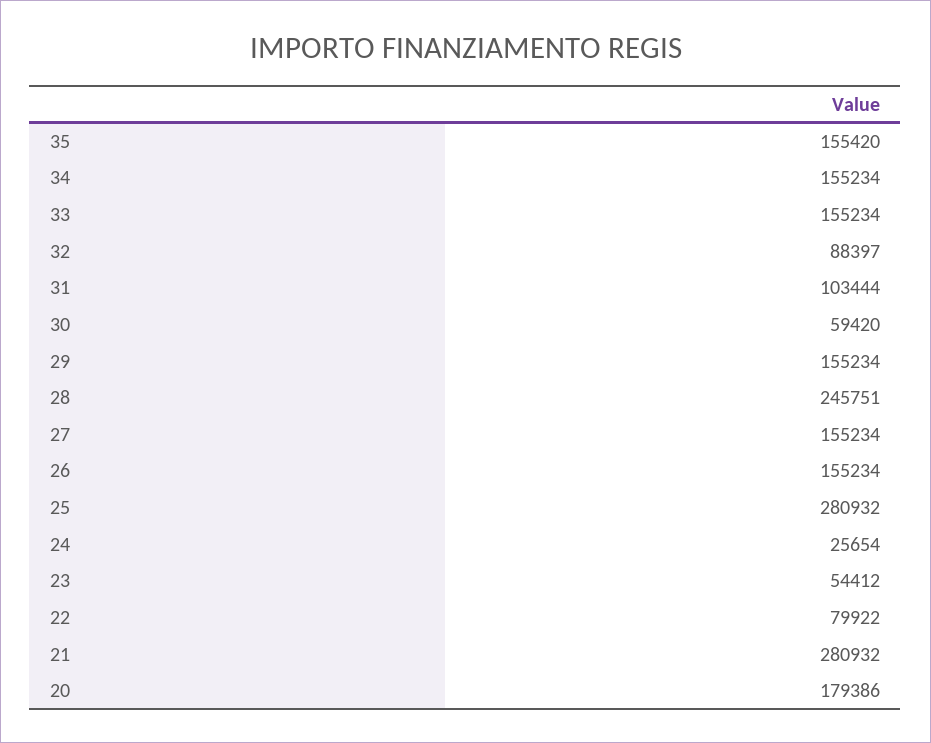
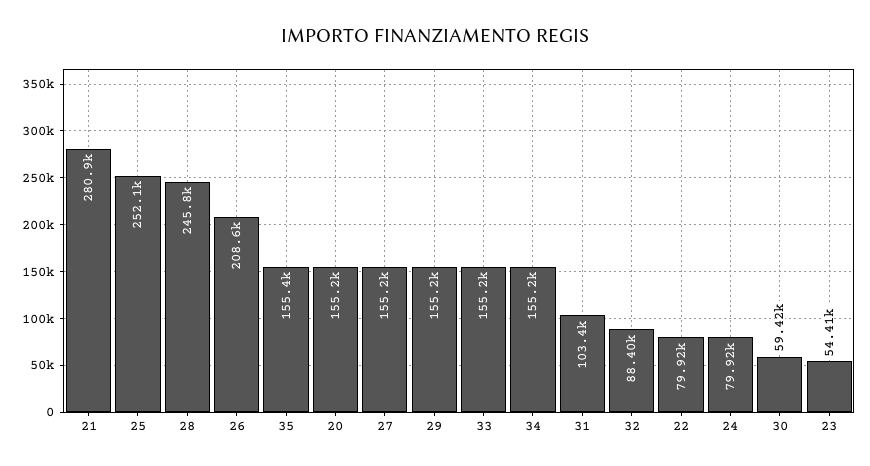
  {
    "35": 155420,
    "34": 155234,
    "33": 155234,
    "32": 88397,
    "31": 103444,
    "30": 59420,
    "29": 155234,
    "28": 245751,
    "27": 155234,
-   "26": 155234,
+   "26": 208600,
-   "25": 280932,
+   "25": 252100,
-   "24": 25654,
+   "24": 79920,
    "23": 54412,
    "22": 79922,
    "21": 280932,
-   "20": 179386
+   "20": 155200
  }

